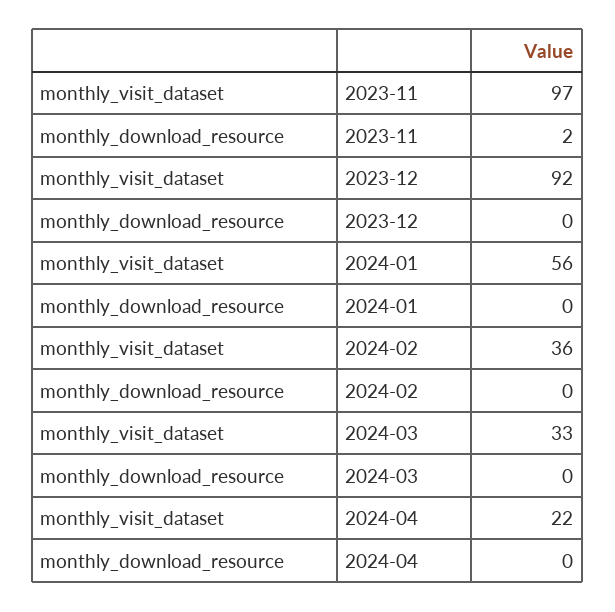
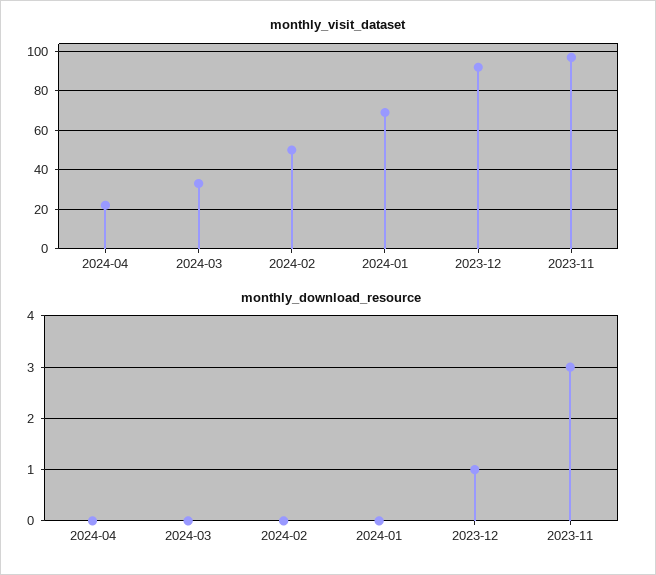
  {
    "monthly_visit_dataset": {
      "2023-11": 97,
      "2023-12": 92,
-     "2024-01": 56,
+     "2024-01": 70,
-     "2024-02": 36,
+     "2024-02": 50,
      "2024-03": 33,
      "2024-04": 22
    },
    "monthly_download_resource": {
-     "2023-11": 2,
+     "2023-11": 3,
-     "2023-12": 0,
+     "2023-12": 1,
      "2024-01": 0,
      "2024-02": 0,
      "2024-03": 0,
      "2024-04": 0
    }
  }

